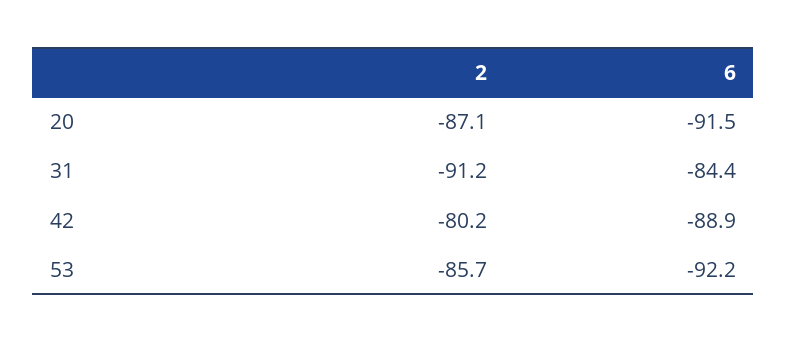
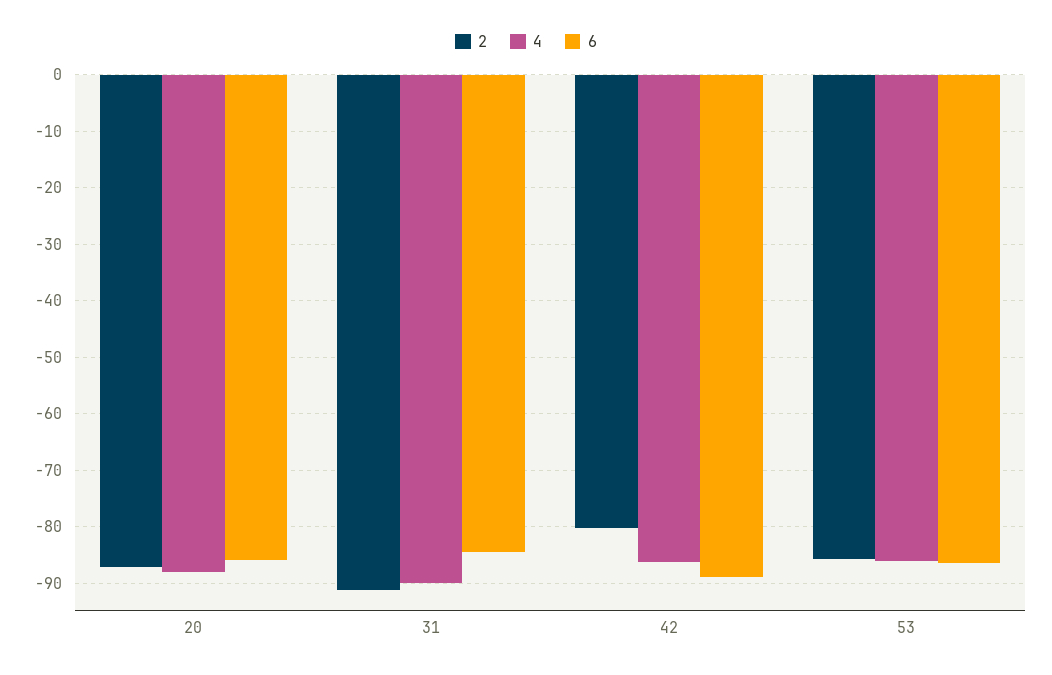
  {
    "2": {
      "20": -87.1,
      "31": -91.2,
      "42": -80.2,
      "53": -85.7
    },
    "6": {
-     "20": -91.5,
+     "20": -86,
      "31": -84.4,
      "42": -88.9,
-     "53": -92.2
+     "53": -86
-   }
+   },
+   "4": {
+     "20": -88,
+     "31": -90,
+     "42": -86,
+     "53": -86
+   }
  }

